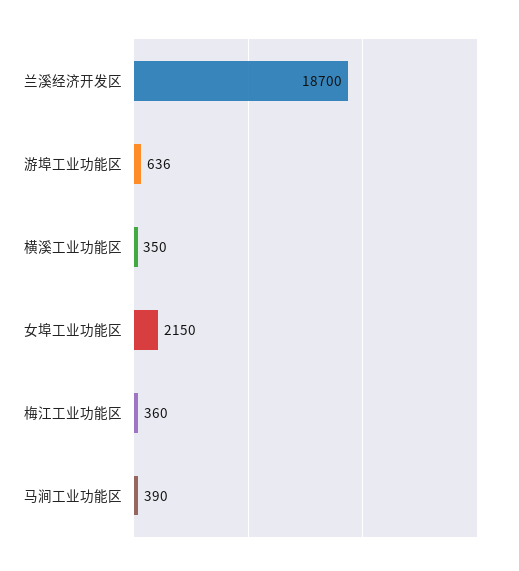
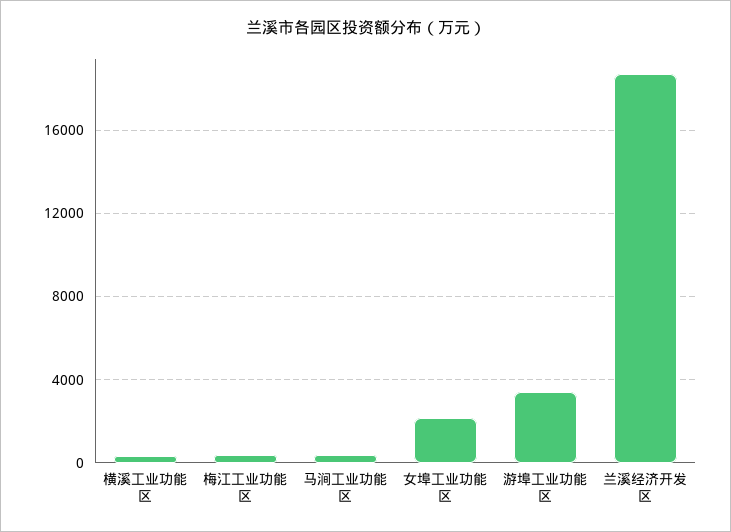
  {
    "兰溪经济开发区": 18700,
-   "游埠工业功能区": 636,
+   "游埠工业功能区": 3500,
    "横溪工业功能区": 350,
    "女埠工业功能区": 2150,
    "梅江工业功能区": 360,
    "马涧工业功能区": 390
  }

